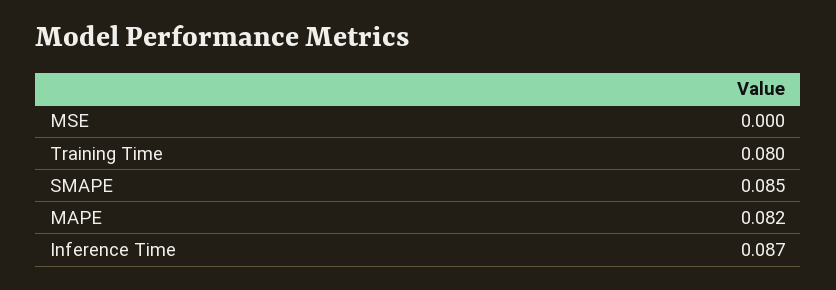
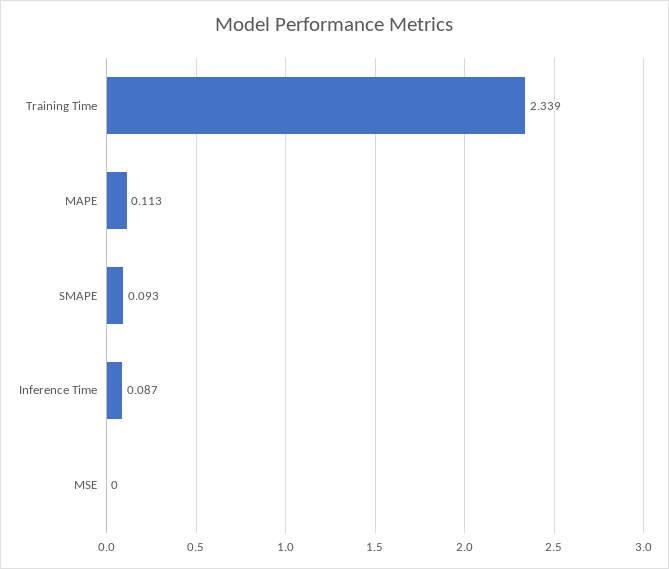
  {
    "MSE": 0,
-   "Training Time": 0.08,
+   "Training Time": 2.339,
-   "SMAPE": 0.085,
+   "SMAPE": 0.093,
-   "MAPE": 0.082,
+   "MAPE": 0.113,
    "Inference Time": 0.087
  }

